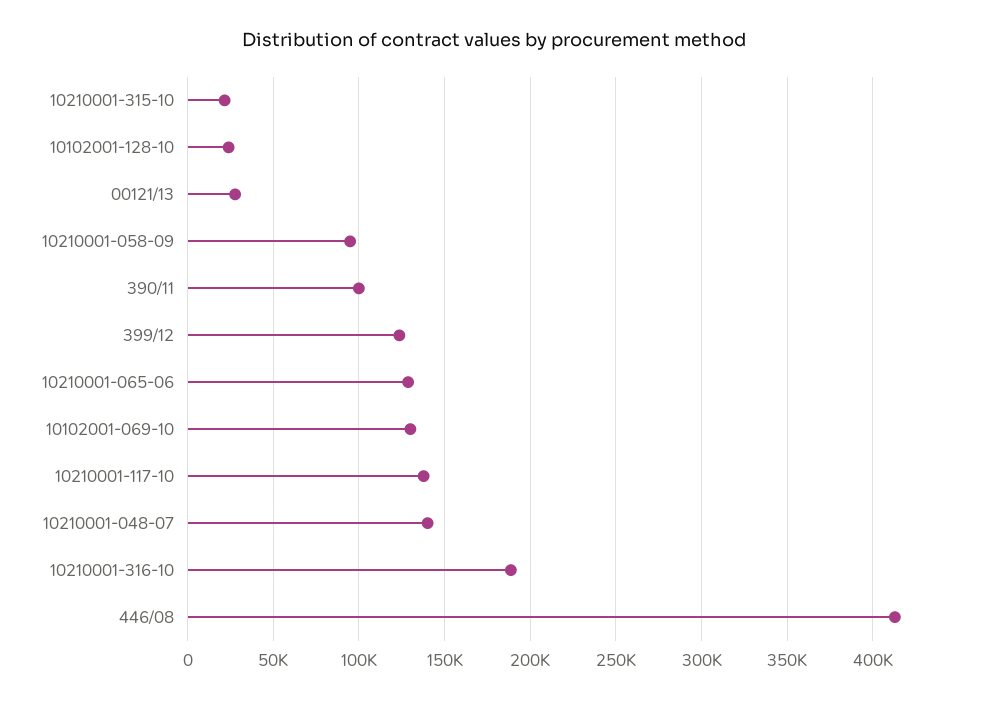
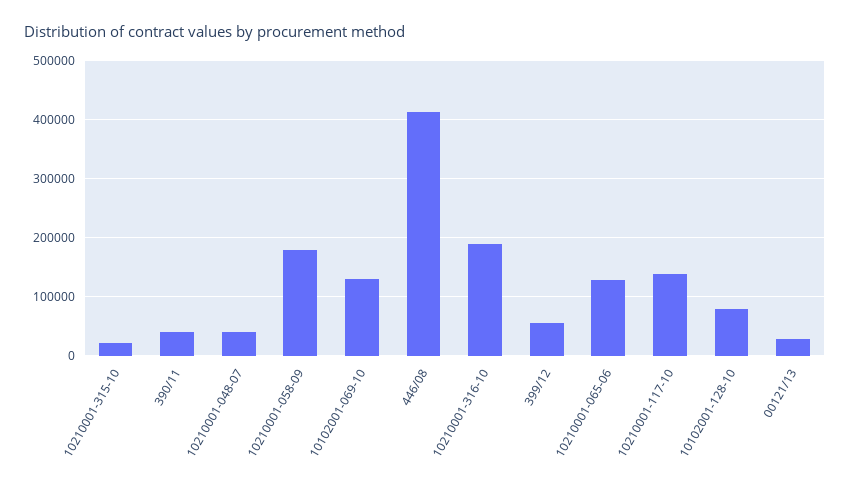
  {
    "10210001-315-10": 20000,
-   "10102001-128-10": 25000,
+   "10102001-128-10": 80000,
    "00121/13": 30000,
-   "10210001-058-09": 95000,
+   "10210001-058-09": 180000,
-   "390/11": 100000,
+   "390/11": 40000,
-   "399/12": 125000,
+   "399/12": 60000,
    "10210001-065-06": 130000,
    "10102001-069-10": 130000,
    "10210001-117-10": 140000,
-   "10210001-048-07": 140000,
+   "10210001-048-07": 40000,
    "10210001-316-10": 190000,
    "446/08": 415000
  }

